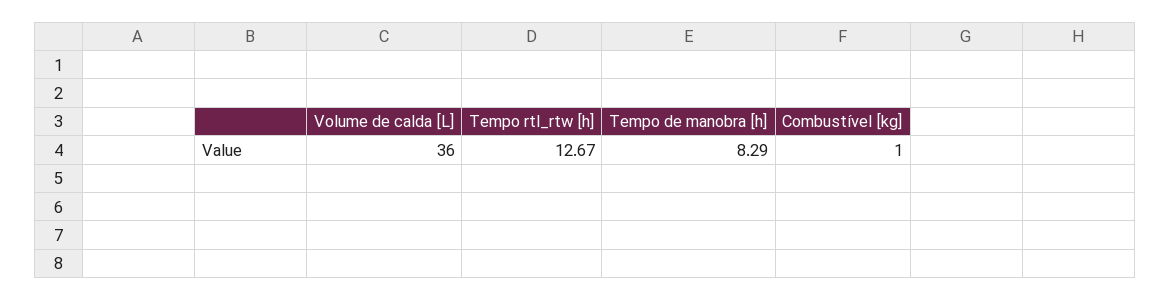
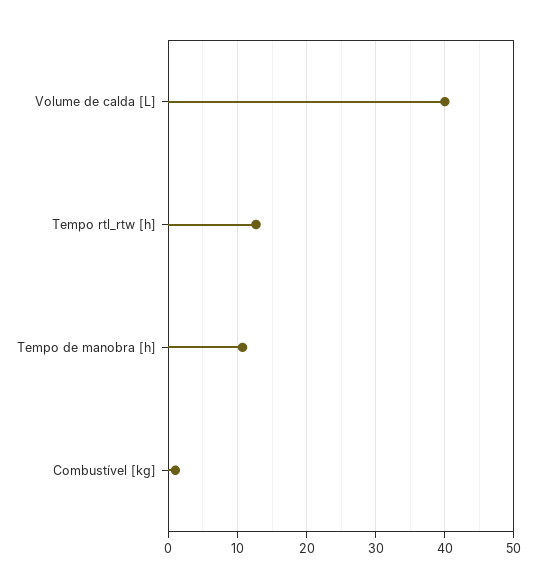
  {
-   "Volume de calda [L]": 36,
+   "Volume de calda [L]": 40,
    "Tempo rtl_rtw [h]": 12.67,
-   "Tempo de manobra [h]": 8.29,
+   "Tempo de manobra [h]": 11,
    "Combustível [kg]": 1
  }

